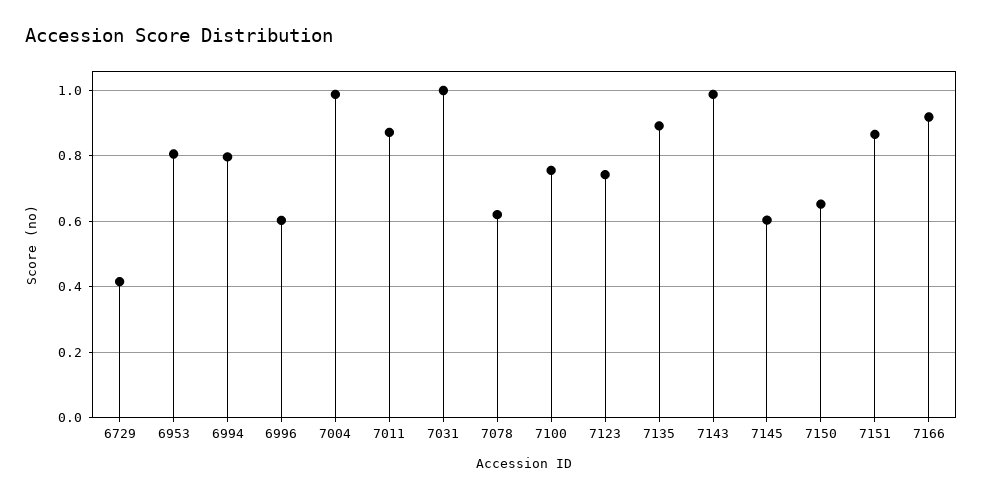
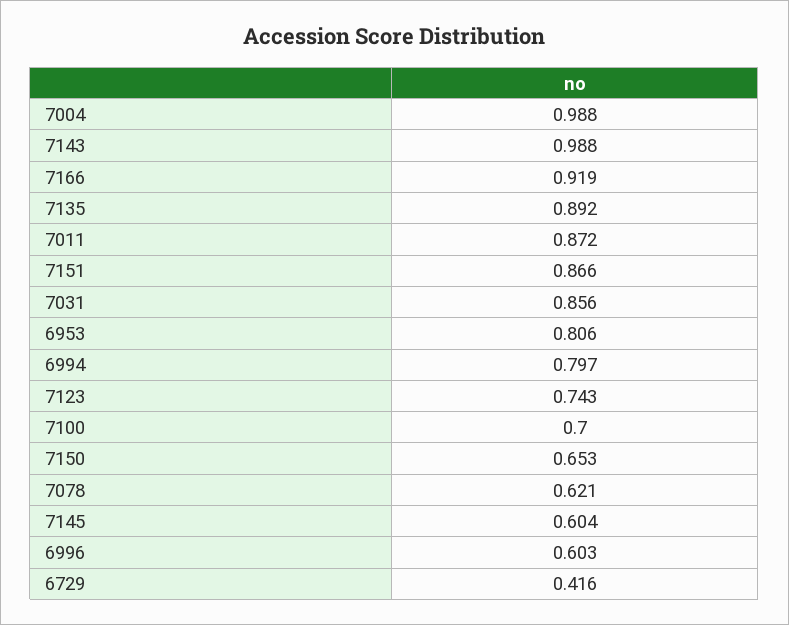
  {
    "6729": 0.416,
    "6953": 0.806,
    "6994": 0.797,
    "6996": 0.603,
    "7004": 0.988,
    "7011": 0.872,
-   "7031": 1,
+   "7031": 0.856,
    "7078": 0.621,
-   "7100": 0.76,
+   "7100": 0.7,
    "7123": 0.743,
    "7135": 0.892,
    "7143": 0.988,
    "7145": 0.604,
    "7150": 0.653,
    "7151": 0.866,
    "7166": 0.919
  }

